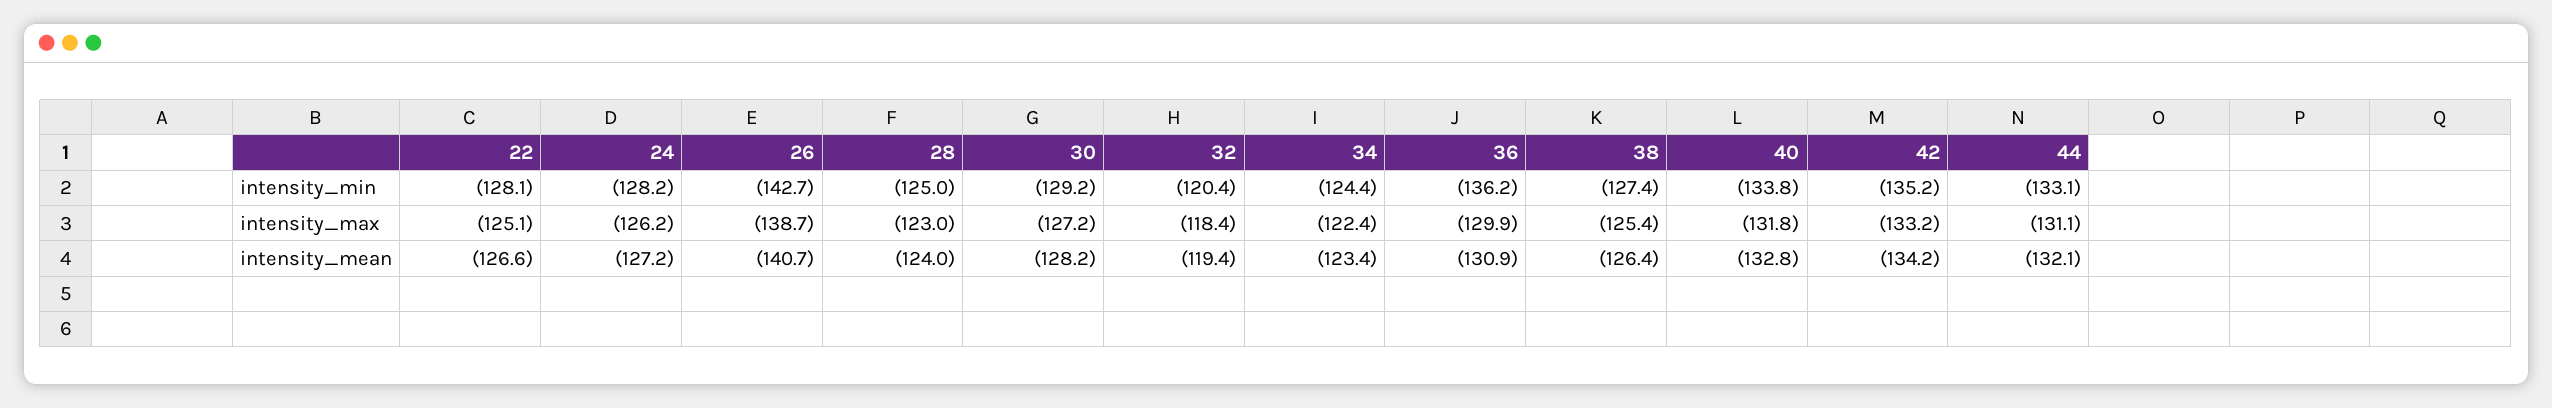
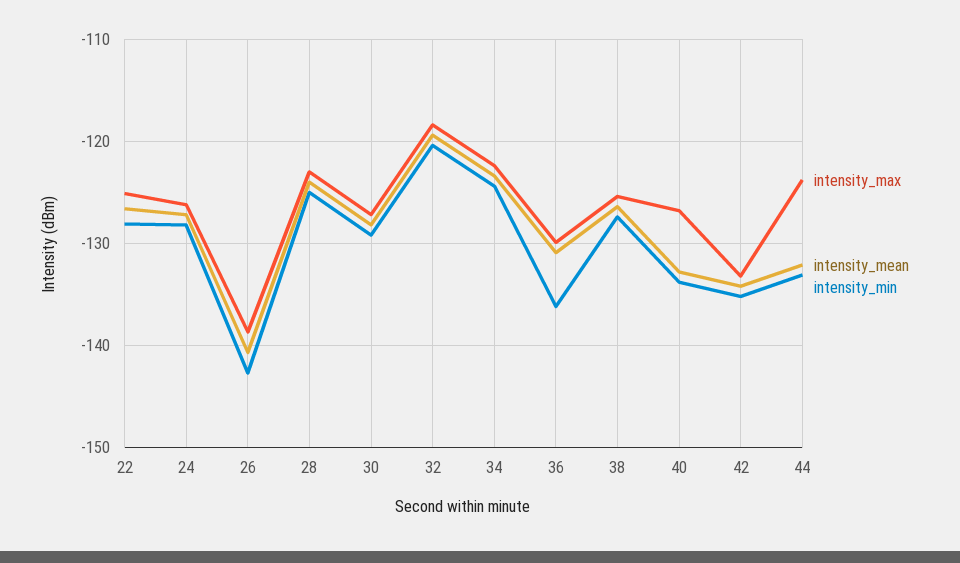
  {
    "intensity_min": {
      "22": -128.1,
      "24": -128.2,
      "26": -142.7,
      "28": -125,
      "30": -129.2,
      "32": -120.4,
      "34": -124.4,
      "36": -136.2,
      "38": -127.4,
      "40": -133.8,
      "42": -135.2,
      "44": -133.1
    },
    "intensity_max": {
      "22": -125.1,
      "24": -126.2,
      "26": -138.7,
      "28": -123,
      "30": -127.2,
      "32": -118.4,
      "34": -122.4,
      "36": -129.9,
      "38": -125.4,
-     "40": -131.8,
+     "40": -127,
      "42": -133.2,
-     "44": -131.1
+     "44": -124
    },
    "intensity_mean": {
      "22": -126.6,
      "24": -127.2,
      "26": -140.7,
      "28": -124,
      "30": -128.2,
      "32": -119.4,
      "34": -123.4,
      "36": -130.9,
      "38": -126.4,
      "40": -132.8,
      "42": -134.2,
      "44": -132.1
    }
  }

